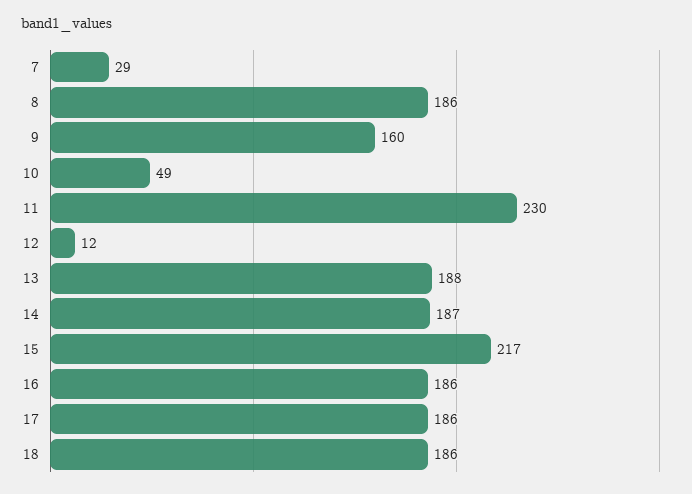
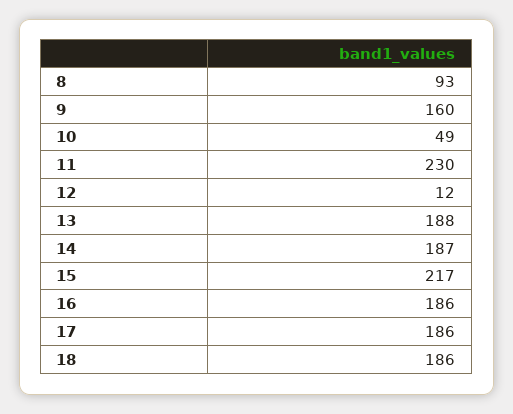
  {
-   "7": 29,
-   "8": 186,
+   "8": 93,
    "9": 160,
    "10": 49,
    "11": 230,
    "12": 12,
    "13": 188,
    "14": 187,
    "15": 217,
    "16": 186,
    "17": 186,
    "18": 186
  }

